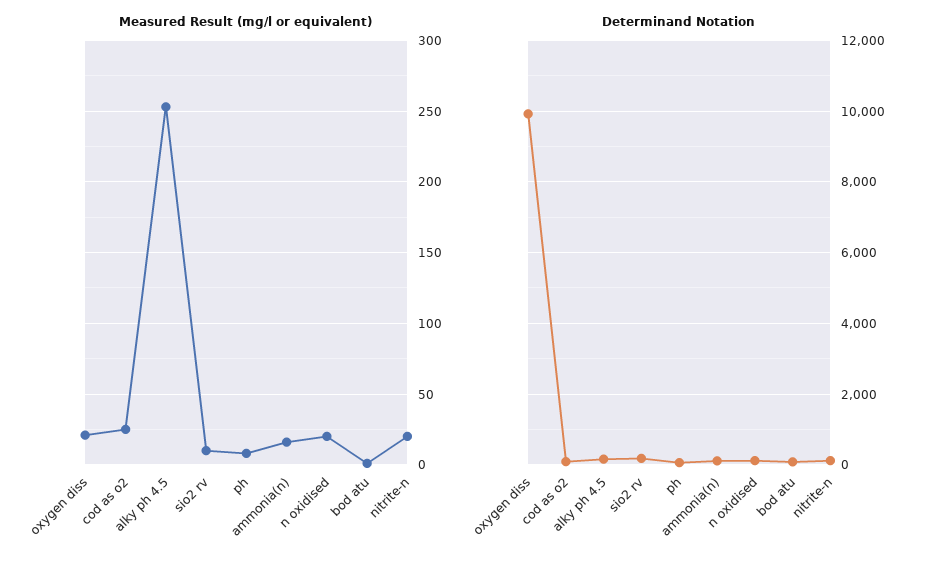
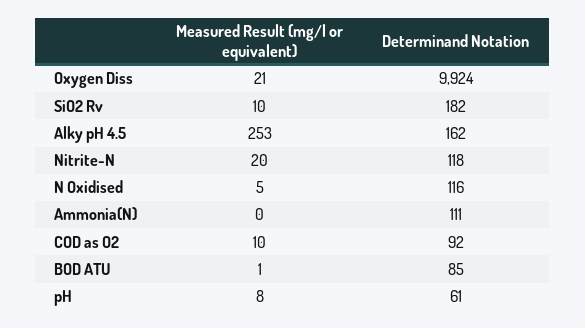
  {
    "Measured Result (mg/l or equivalent)": {
      "oxygen diss": 21,
-     "cod as o2": 25,
+     "cod as o2": 10,
      "alky ph 4.5": 253,
      "sio2 rv": 10,
      "ph": 8,
-     "ammonia(n)": 15,
+     "ammonia(n)": 0,
-     "n oxidised": 20,
+     "n oxidised": 5,
      "bod atu": 1,
      "nitrite-n": 20
    },
    "Determinand Notation": {
      "oxygen diss": 9924,
      "cod as o2": 92,
      "alky ph 4.5": 162,
      "sio2 rv": 182,
      "ph": 61,
      "ammonia(n)": 111,
      "n oxidised": 116,
      "bod atu": 85,
      "nitrite-n": 118
    }
  }

